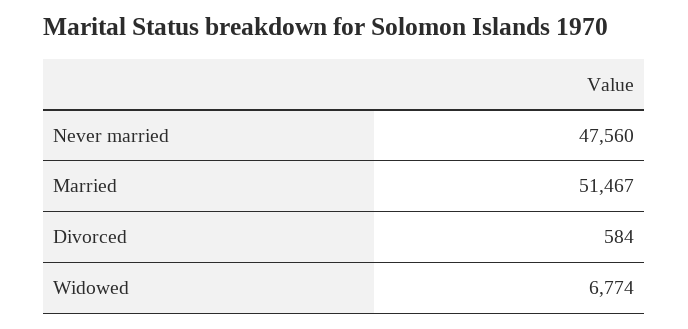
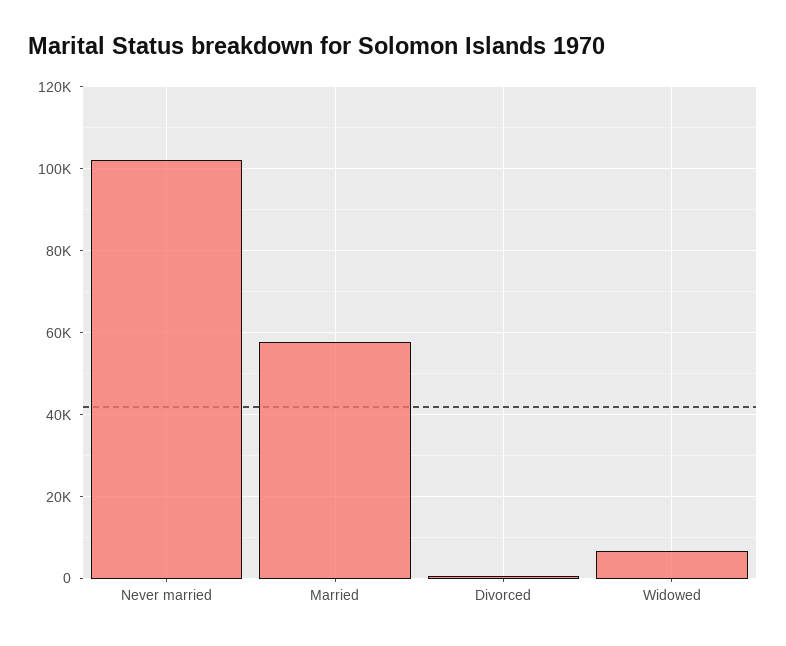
  {
-   "Never married": 47560,
+   "Never married": 102000,
-   "Married": 51467,
+   "Married": 58000,
    "Divorced": 584,
    "Widowed": 6774
  }

